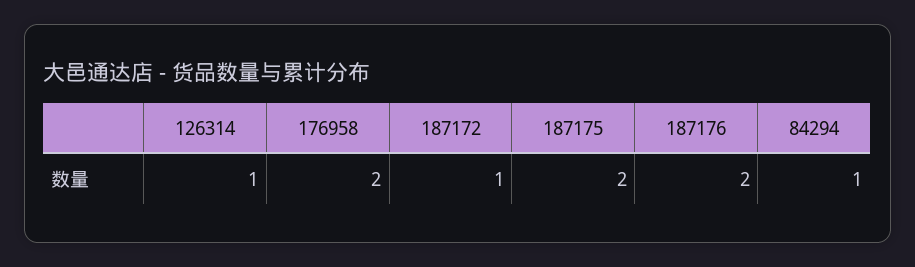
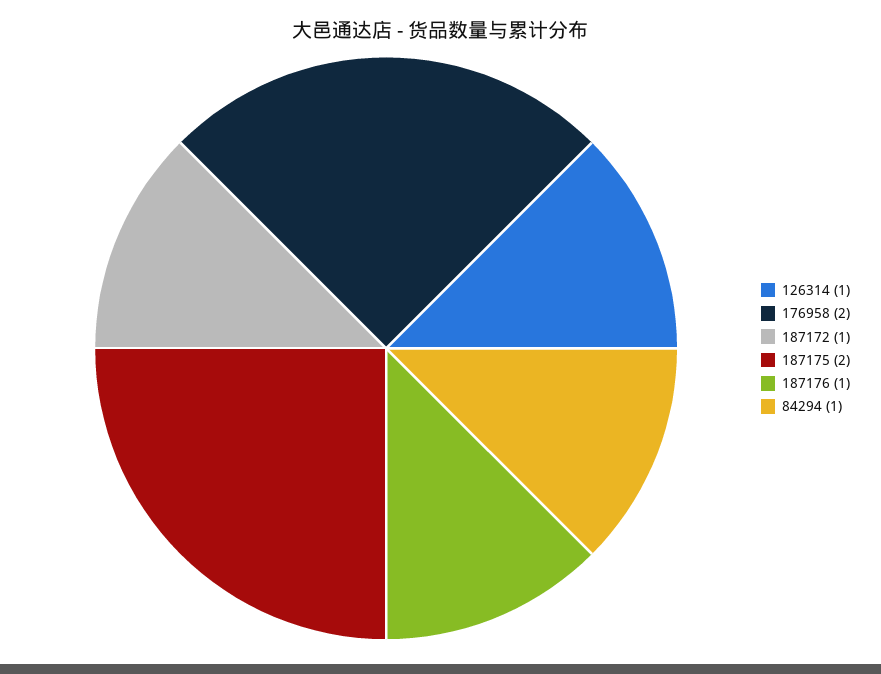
  {
    "126314": 1,
    "176958": 2,
    "187172": 1,
    "187175": 2,
-   "187176": 2,
+   "187176": 1,
    "84294": 1
  }

